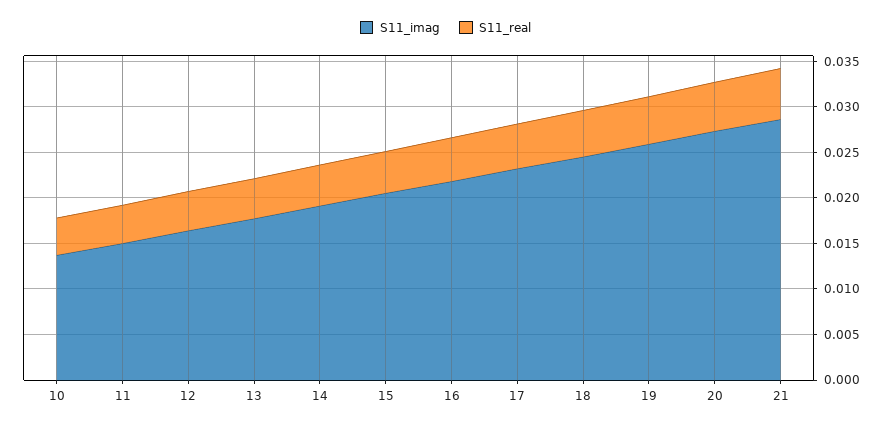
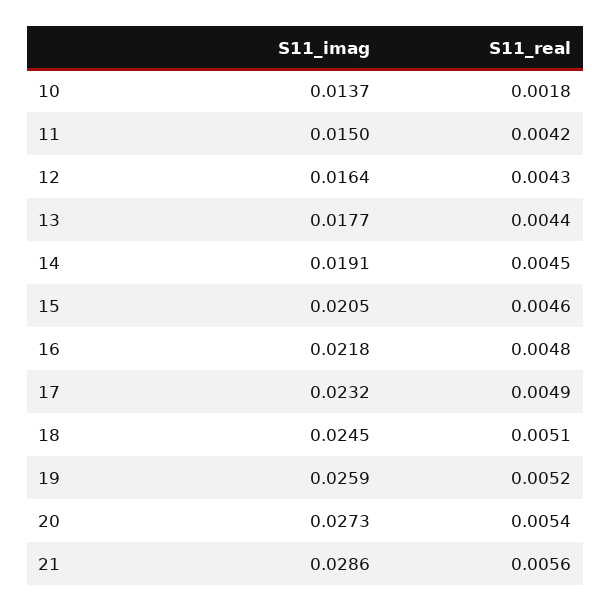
  {
    "S11_imag": {
      "10": 0.0137,
      "11": 0.015,
      "12": 0.0164,
      "13": 0.0177,
      "14": 0.0191,
      "15": 0.0205,
      "16": 0.0218,
      "17": 0.0232,
      "18": 0.0245,
      "19": 0.0259,
      "20": 0.0273,
      "21": 0.0286
    },
    "S11_real": {
-     "10": 0.004,
+     "10": 0.0018,
      "11": 0.0042,
      "12": 0.0043,
      "13": 0.0044,
      "14": 0.0045,
      "15": 0.0046,
      "16": 0.0048,
      "17": 0.0049,
      "18": 0.0051,
      "19": 0.0052,
      "20": 0.0054,
      "21": 0.0056
    }
  }

